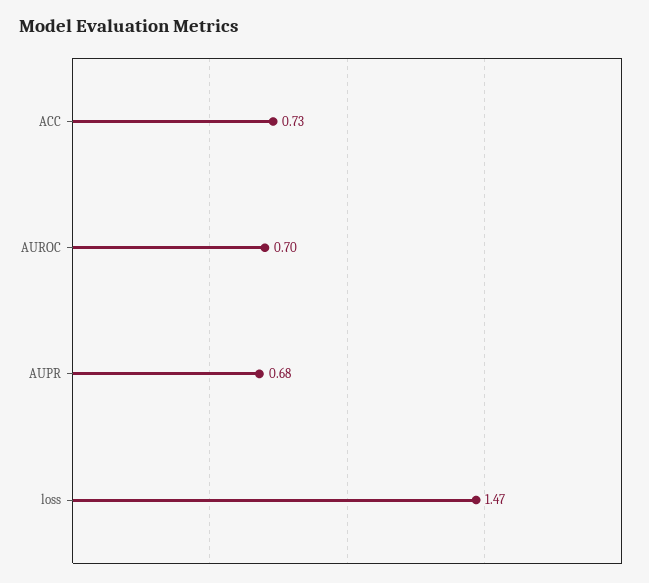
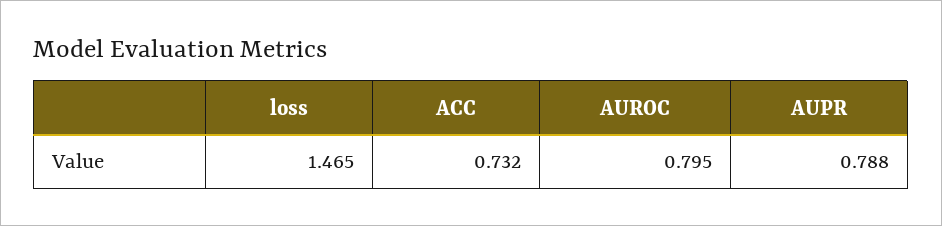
  {
    "ACC": 0.732,
-   "AUROC": 0.7,
+   "AUROC": 0.795,
-   "AUPR": 0.68,
+   "AUPR": 0.788,
    "loss": 1.465
  }

